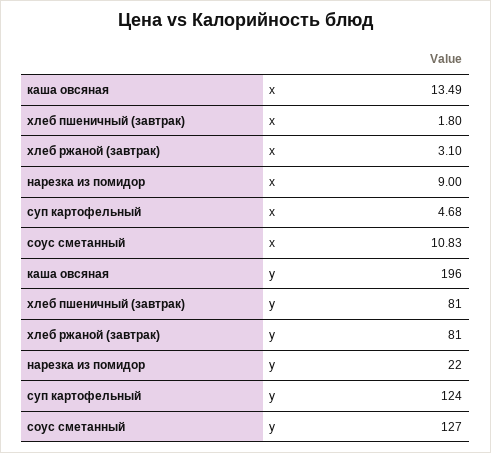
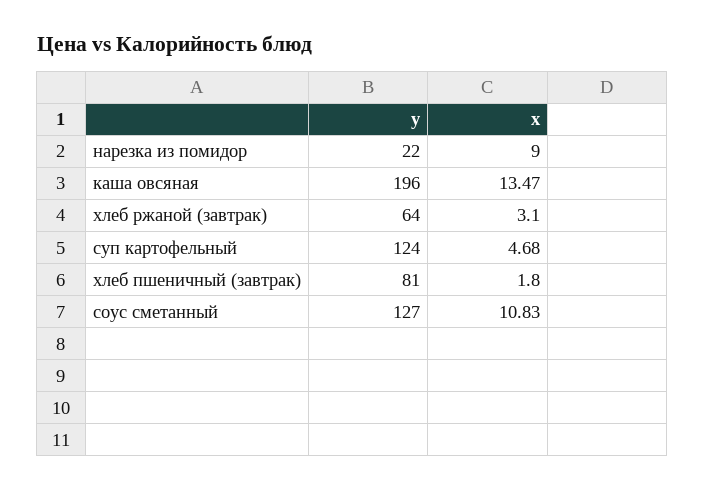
  {
    "каша овсяная": {
-     "x": 13.49,
+     "x": 13.47,
      "y": 196
    },
    "хлеб пшеничный (завтрак)": {
      "x": 1.8,
      "y": 81
    },
    "хлеб ржаной (завтрак)": {
      "x": 3.1,
-     "y": 81
+     "y": 64
    },
    "нарезка из помидор": {
      "x": 9,
      "y": 22
    },
    "суп картофельный": {
      "x": 4.68,
      "y": 124
    },
    "соус сметанный": {
      "x": 10.83,
      "y": 127
    }
  }

